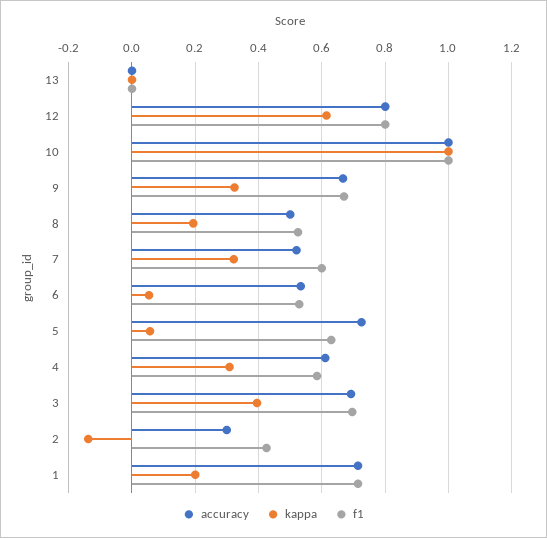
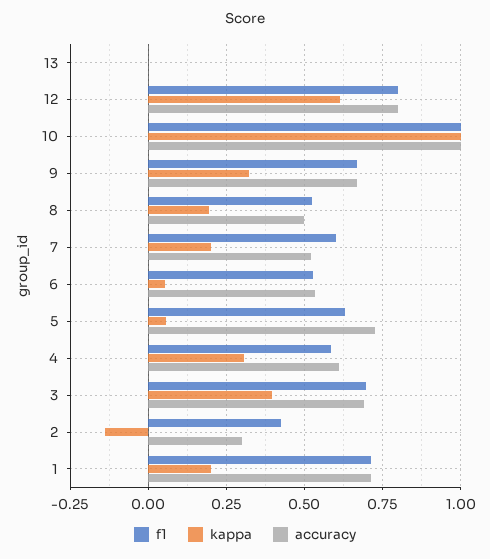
  {
    "accuracy": {
      "13": 0,
      "12": 0.8,
      "10": 1,
      "9": 0.66,
      "8": 0.5,
      "7": 0.52,
      "6": 0.54,
      "5": 0.72,
      "4": 0.62,
      "3": 0.7,
      "2": 0.3,
      "1": 0.72
    },
    "kappa": {
      "13": 0,
      "12": 0.62,
      "10": 1,
      "9": 0.32,
      "8": 0.2,
-     "7": 0.32,
+     "7": 0.2,
      "6": 0.06,
      "5": 0.06,
      "4": 0.3,
      "3": 0.4,
      "2": -0.14,
      "1": 0.2
    },
    "f1": {
      "13": 0,
      "12": 0.8,
      "10": 1,
      "9": 0.68,
      "8": 0.52,
      "7": 0.6,
      "6": 0.52,
      "5": 0.64,
      "4": 0.58,
      "3": 0.7,
      "2": 0.42,
      "1": 0.72
    }
  }

